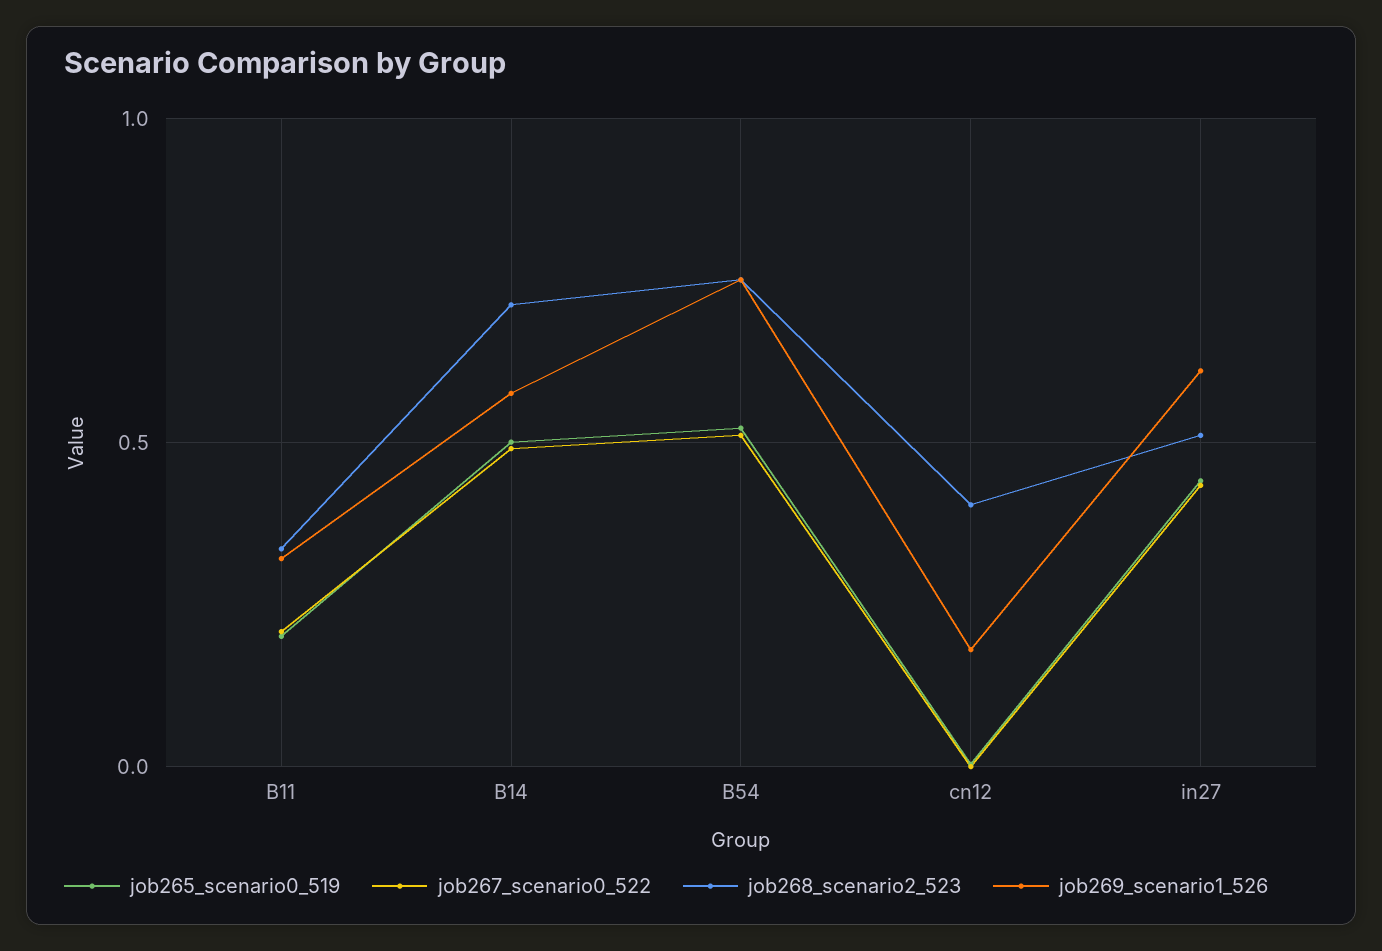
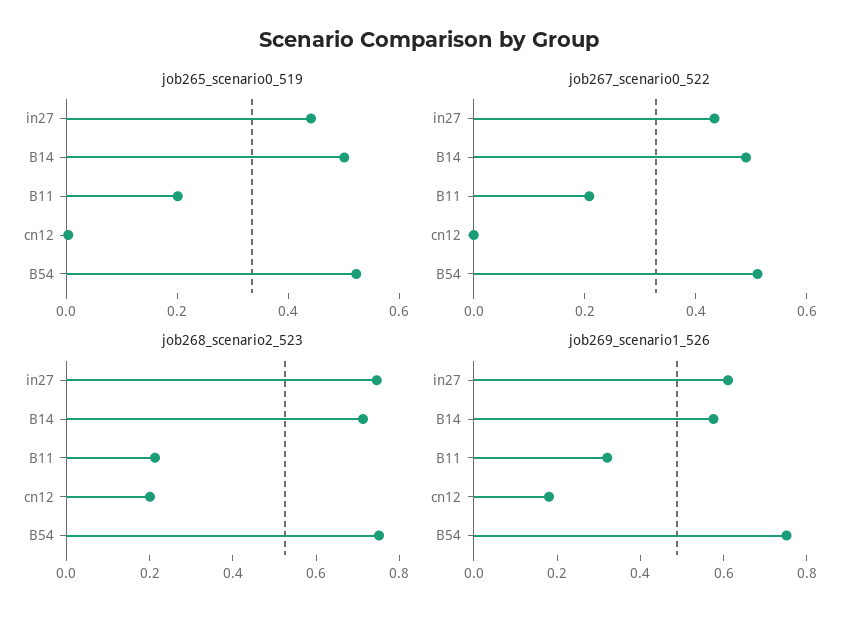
  {
    "job265_scenario0_519": {
      "B11": 0.2,
      "B14": 0.5,
      "B54": 0.5,
      "cn12": 0,
      "in27": 0.45
    },
    "job267_scenario0_522": {
      "B11": 0.2,
      "B14": 0.5,
      "B54": 0.5,
      "cn12": 0,
      "in27": 0.45
    },
    "job268_scenario2_523": {
-     "B11": 0.35,
+     "B11": 0.2,
      "B14": 0.7,
      "B54": 0.75,
-     "cn12": 0.4,
+     "cn12": 0.2,
-     "in27": 0.5
+     "in27": 0.75
    },
    "job269_scenario1_526": {
      "B11": 0.3,
      "B14": 0.6,
      "B54": 0.75,
      "cn12": 0.2,
      "in27": 0.6
    }
  }

